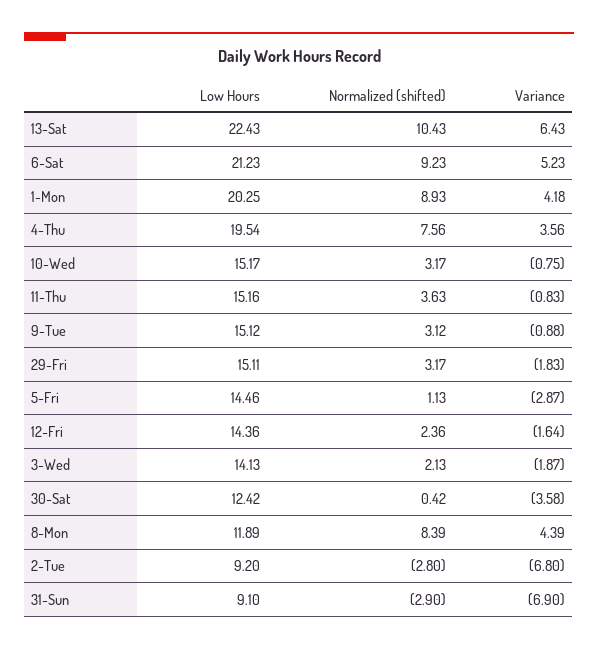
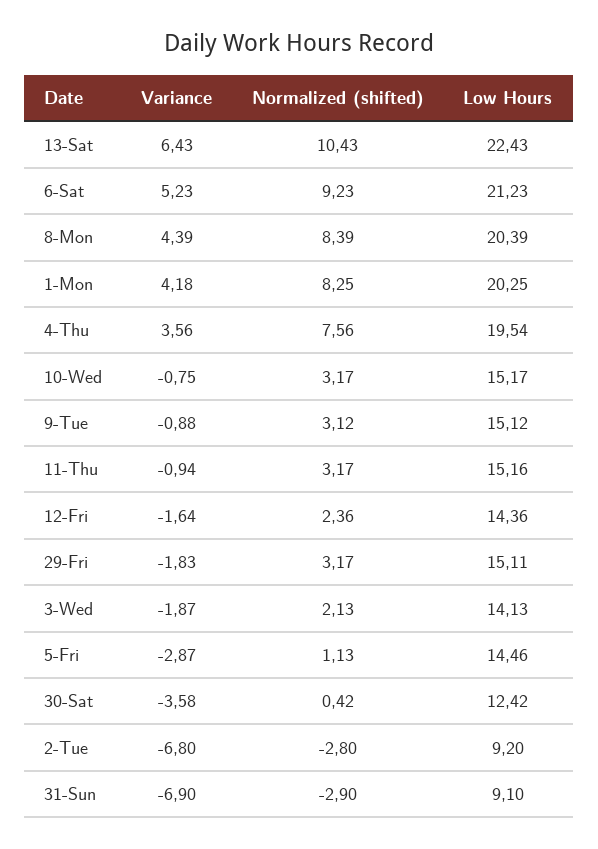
  {
    "Low Hours": {
      "13-Sat": 22.43,
      "6-Sat": 21.23,
      "1-Mon": 20.25,
      "4-Thu": 19.54,
      "10-Wed": 15.17,
      "11-Thu": 15.16,
      "9-Tue": 15.12,
      "29-Fri": 15.11,
      "5-Fri": 14.46,
      "12-Fri": 14.36,
      "3-Wed": 14.13,
      "30-Sat": 12.42,
-     "8-Mon": 11.89,
+     "8-Mon": 20.39,
      "2-Tue": 9.2,
      "31-Sun": 9.1
    },
    "Normalized (shifted)": {
      "13-Sat": 10.43,
      "6-Sat": 9.23,
-     "1-Mon": 8.93,
+     "1-Mon": 8.25,
      "4-Thu": 7.56,
      "10-Wed": 3.17,
-     "11-Thu": 3.63,
+     "11-Thu": 3.17,
      "9-Tue": 3.12,
      "29-Fri": 3.17,
      "5-Fri": 1.13,
      "12-Fri": 2.36,
      "3-Wed": 2.13,
      "30-Sat": 0.42,
      "8-Mon": 8.39,
      "2-Tue": -2.8,
      "31-Sun": -2.9
    },
    "Variance": {
      "13-Sat": 6.43,
      "6-Sat": 5.23,
      "1-Mon": 4.18,
      "4-Thu": 3.56,
      "10-Wed": -0.75,
-     "11-Thu": -0.83,
+     "11-Thu": -0.94,
      "9-Tue": -0.88,
      "29-Fri": -1.83,
      "5-Fri": -2.87,
      "12-Fri": -1.64,
      "3-Wed": -1.87,
      "30-Sat": -3.58,
      "8-Mon": 4.39,
      "2-Tue": -6.8,
      "31-Sun": -6.9
    }
  }

